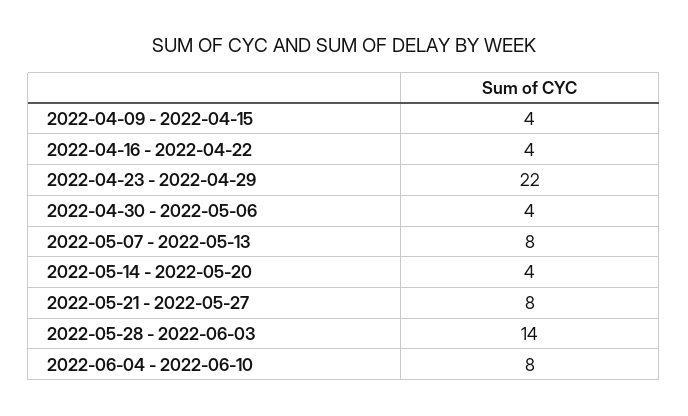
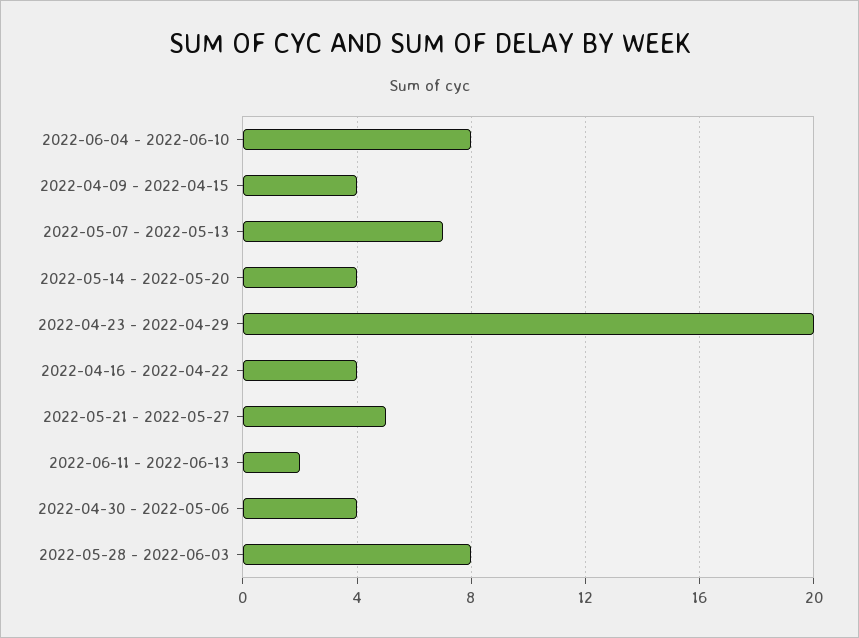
  {
    "2022-04-09 - 2022-04-15": 4,
    "2022-04-16 - 2022-04-22": 4,
-   "2022-04-23 - 2022-04-29": 22,
+   "2022-04-23 - 2022-04-29": 20,
    "2022-04-30 - 2022-05-06": 4,
-   "2022-05-07 - 2022-05-13": 8,
+   "2022-05-07 - 2022-05-13": 7,
    "2022-05-14 - 2022-05-20": 4,
-   "2022-05-21 - 2022-05-27": 8,
+   "2022-05-21 - 2022-05-27": 5,
-   "2022-05-28 - 2022-06-03": 14,
+   "2022-05-28 - 2022-06-03": 8,
-   "2022-06-04 - 2022-06-10": 8
+   "2022-06-04 - 2022-06-10": 8,
+   "2022-06-11 - 2022-06-13": 2
  }

